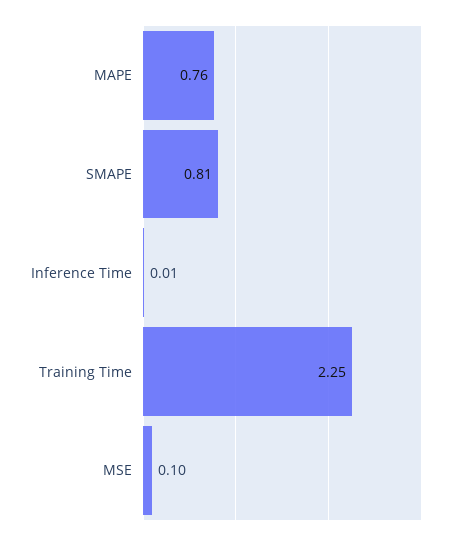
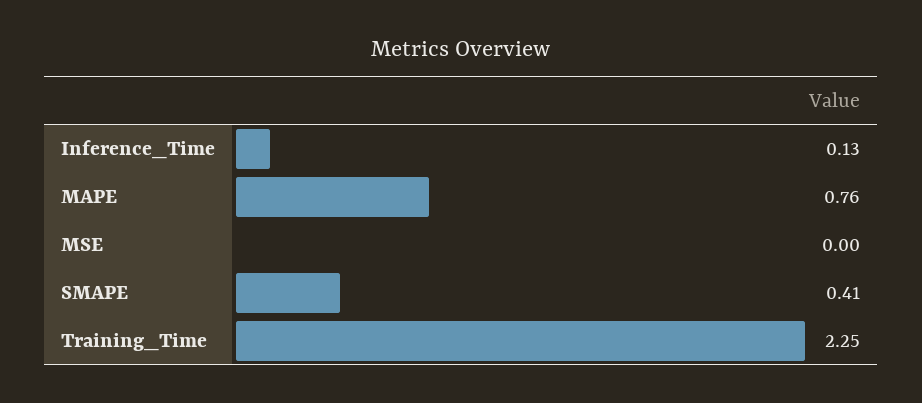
  {
    "MAPE": 0.76,
-   "SMAPE": 0.81,
+   "SMAPE": 0.41,
-   "Inference Time": 0.01,
+   "Inference Time": 0.13,
    "Training Time": 2.25,
-   "MSE": 0.1
+   "MSE": 0
  }

